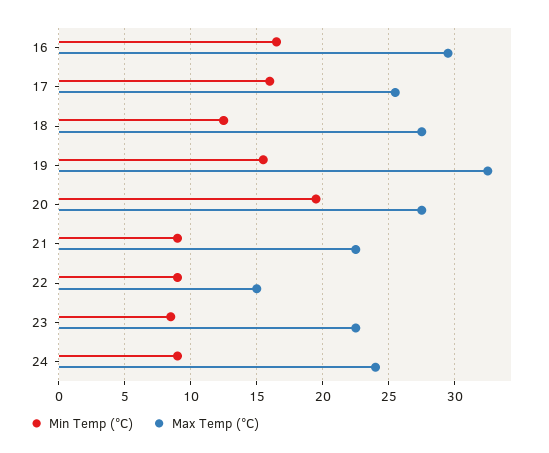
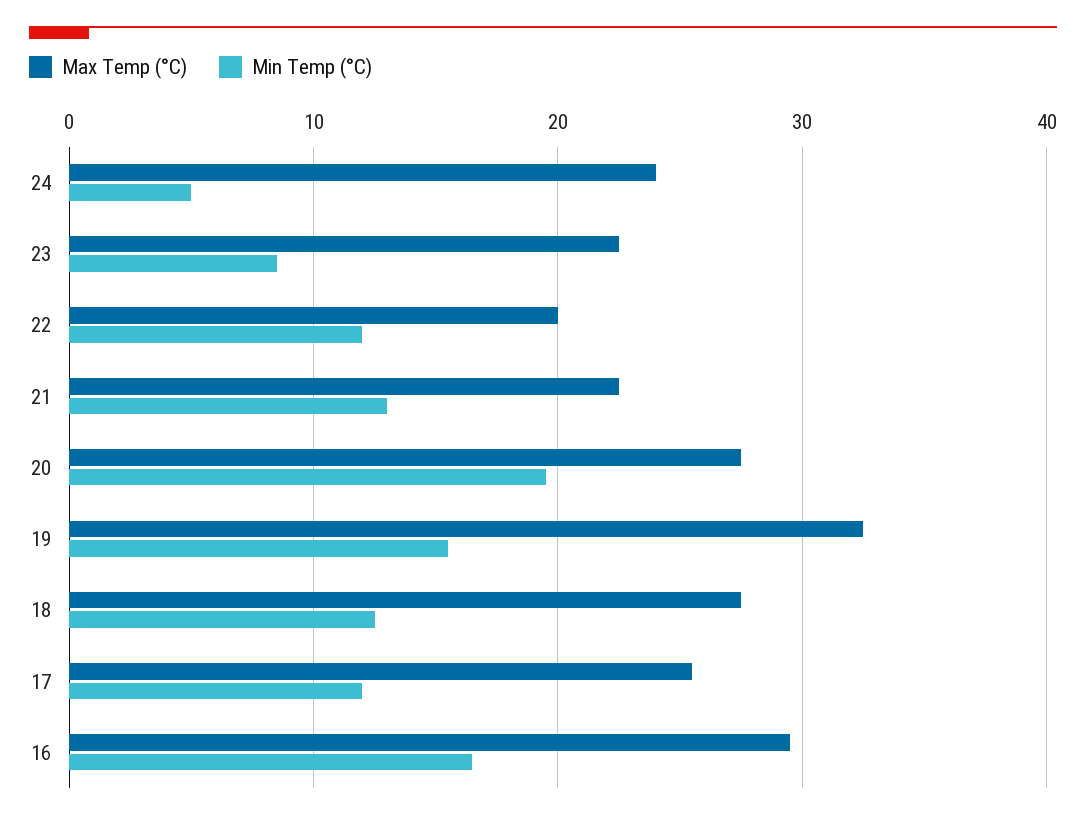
  {
    "Min Temp (°C)": {
      "16": 16.5,
-     "17": 16,
+     "17": 12,
      "18": 12.5,
      "19": 15.5,
      "20": 19.5,
-     "21": 9,
+     "21": 13,
-     "22": 9,
+     "22": 12,
      "23": 8.5,
-     "24": 9
+     "24": 5
    },
    "Max Temp (°C)": {
      "16": 29.5,
      "17": 25.5,
      "18": 27.5,
      "19": 32.5,
      "20": 27.5,
      "21": 22.5,
-     "22": 15,
+     "22": 20,
      "23": 22.5,
      "24": 24
    }
  }

